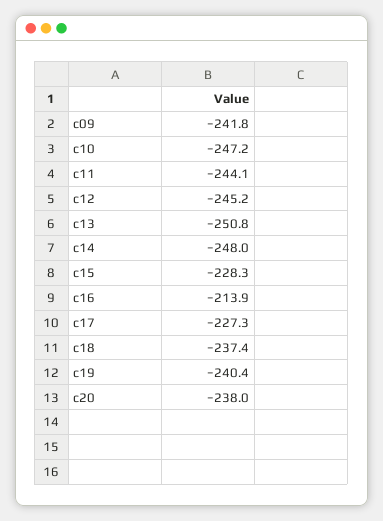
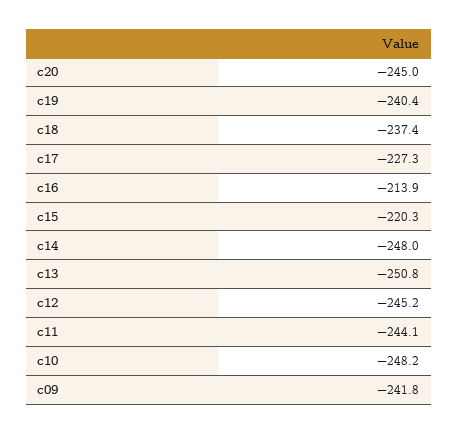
  {
    "c09": -241.8,
-   "c10": -247.2,
+   "c10": -248.2,
    "c11": -244.1,
    "c12": -245.2,
    "c13": -250.8,
    "c14": -248,
-   "c15": -228.3,
+   "c15": -220.3,
    "c16": -213.9,
    "c17": -227.3,
    "c18": -237.4,
    "c19": -240.4,
-   "c20": -238
+   "c20": -245
  }

